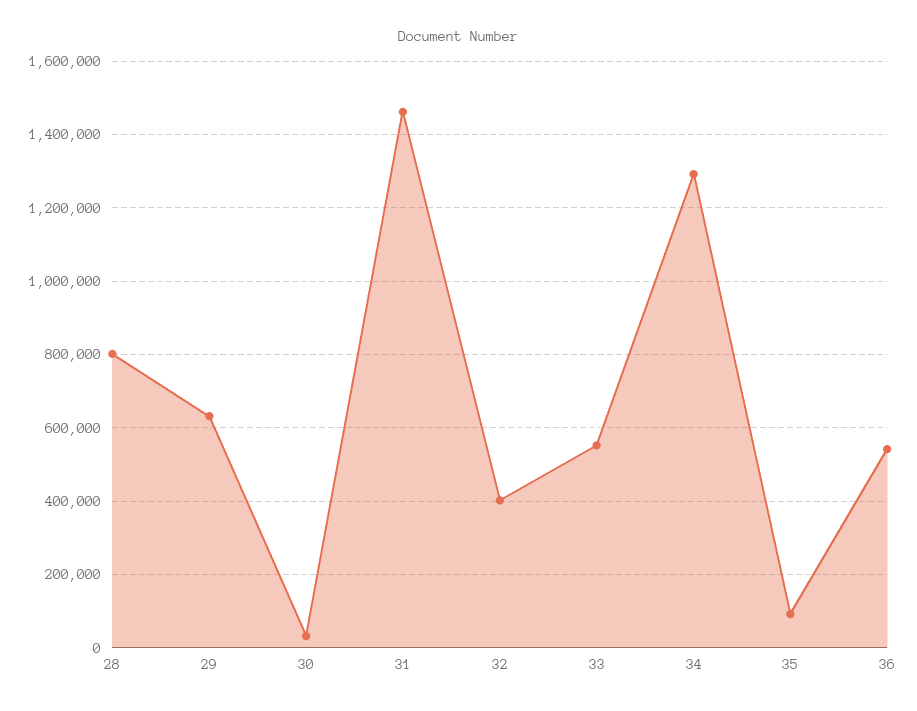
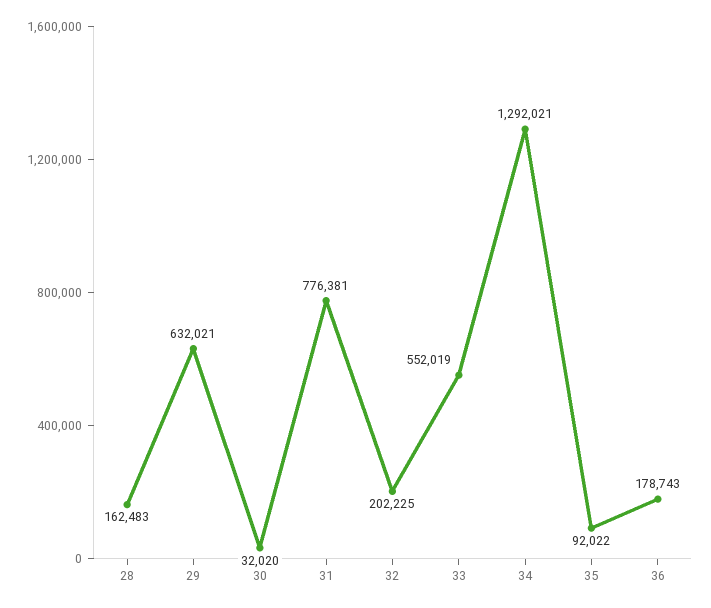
  {
-   "28": 800000,
+   "28": 162483,
    "29": 632021,
    "30": 32020,
-   "31": 1460000,
+   "31": 776381,
-   "32": 400000,
+   "32": 202225,
    "33": 552019,
    "34": 1292021,
    "35": 92022,
-   "36": 540000
+   "36": 178743
  }

